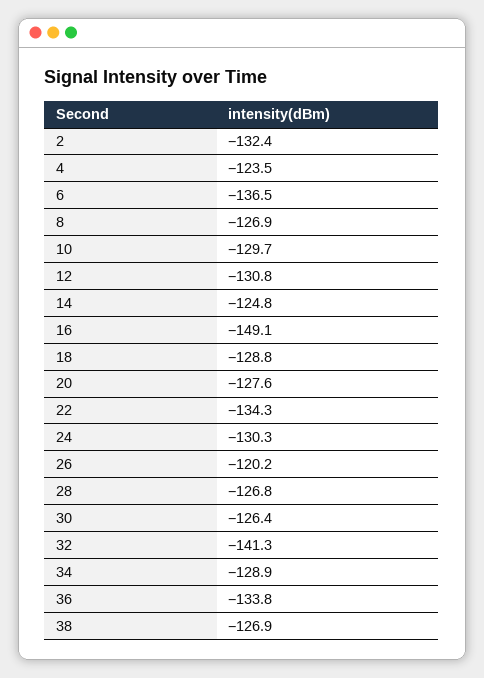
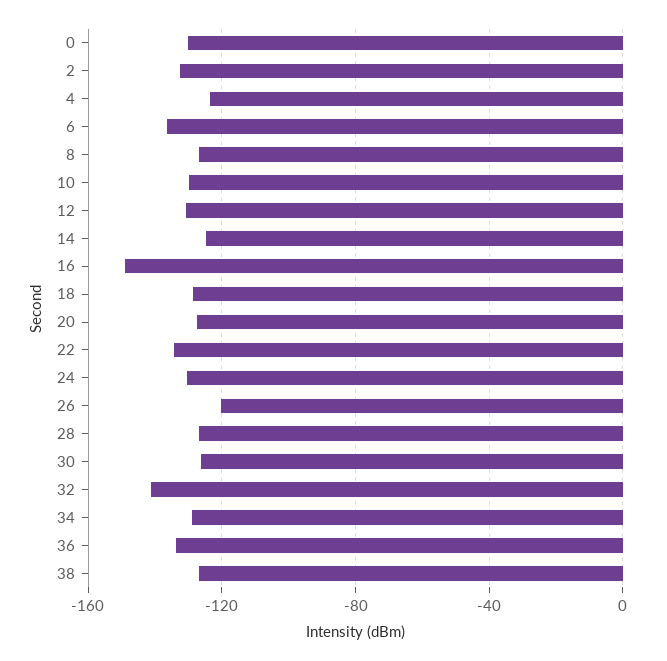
  {
    "2": -132.4,
    "4": -123.5,
    "6": -136.5,
    "8": -126.9,
    "10": -129.7,
    "12": -130.8,
    "14": -124.8,
    "16": -149.1,
    "18": -128.8,
    "20": -127.6,
    "22": -134.3,
    "24": -130.3,
    "26": -120.2,
    "28": -126.8,
    "30": -126.4,
    "32": -141.3,
    "34": -128.9,
    "36": -133.8,
-   "38": -126.9
+   "38": -126.9,
+   "0": -130
  }

